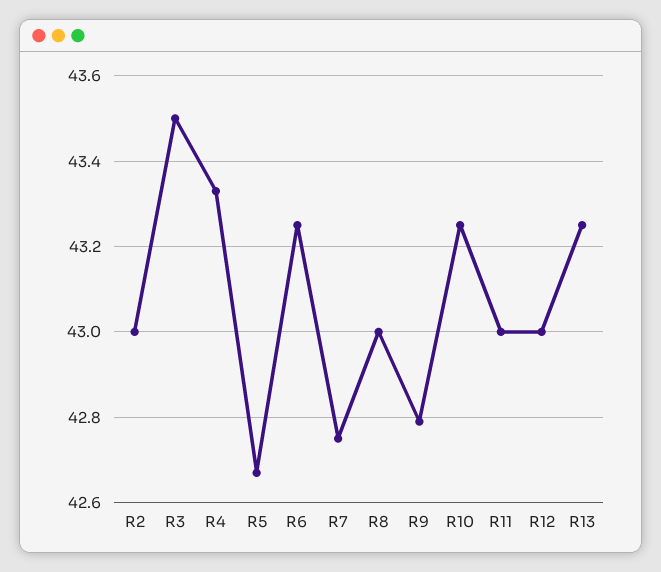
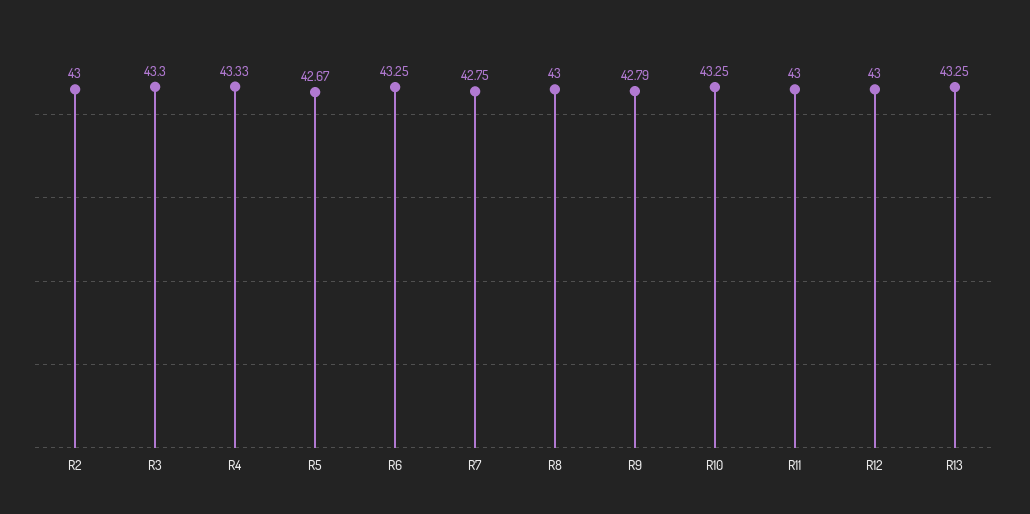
  {
    "R2": 43,
-   "R3": 43.5,
+   "R3": 43.3,
    "R4": 43.33,
    "R5": 42.67,
    "R6": 43.25,
    "R7": 42.75,
    "R8": 43,
    "R9": 42.79,
    "R10": 43.25,
    "R11": 43,
    "R12": 43,
    "R13": 43.25
  }

